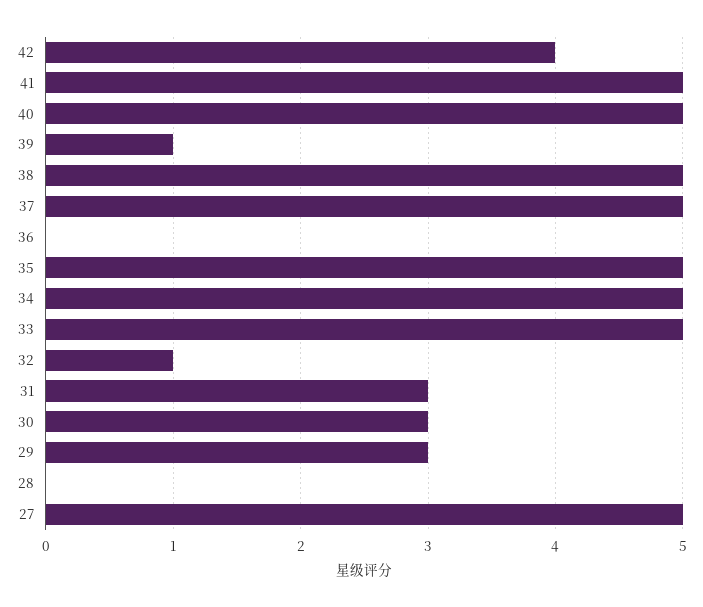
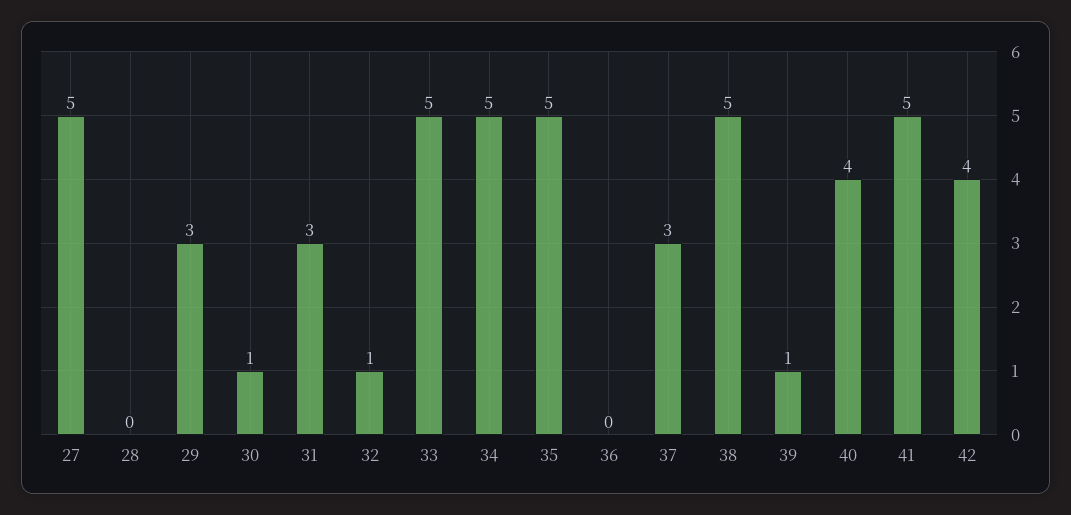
  {
    "42": 4,
    "41": 5,
-   "40": 5,
+   "40": 4,
    "39": 1,
    "38": 5,
-   "37": 5,
+   "37": 3,
    "36": 0,
    "35": 5,
    "34": 5,
    "33": 5,
    "32": 1,
    "31": 3,
-   "30": 3,
+   "30": 1,
    "29": 3,
    "28": 0,
    "27": 5
  }

